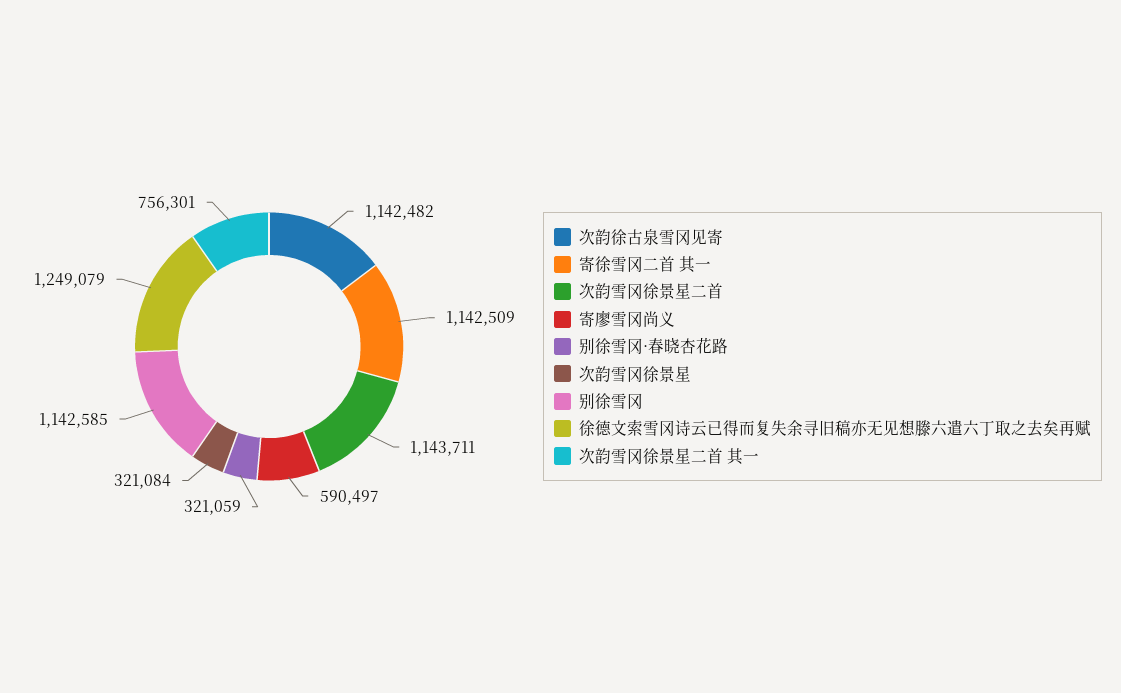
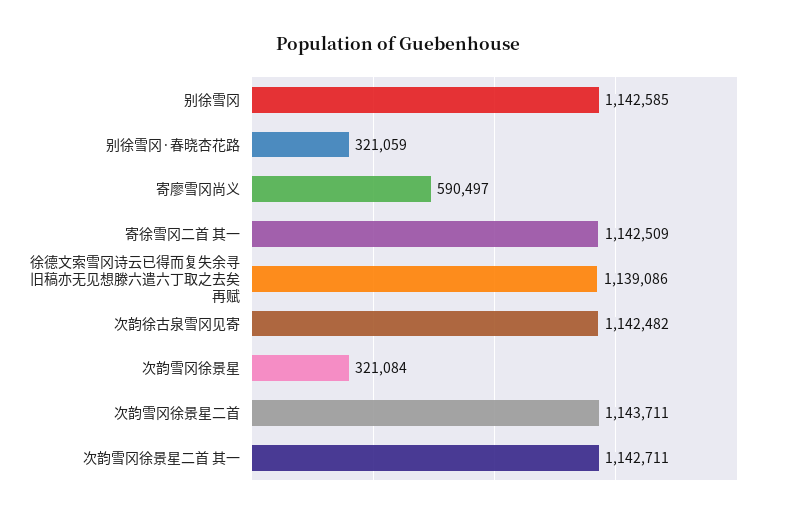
  {
    "次韵徐古泉雪冈见寄": 1142482,
    "寄徐雪冈二首 其一": 1142509,
    "次韵雪冈徐景星二首": 1143711,
    "寄廖雪冈尚义": 590497,
    "别徐雪冈·春晓杏花路": 321059,
    "次韵雪冈徐景星": 321084,
    "别徐雪冈": 1142585,
-   "徐德文索雪冈诗云已得而复失余寻旧稿亦无见想滕六遣六丁取之去矣再赋": 1249079,
+   "徐德文索雪冈诗云已得而复失余寻旧稿亦无见想滕六遣六丁取之去矣再赋": 1139086,
-   "次韵雪冈徐景星二首 其一": 756301
+   "次韵雪冈徐景星二首 其一": 1142711
  }

